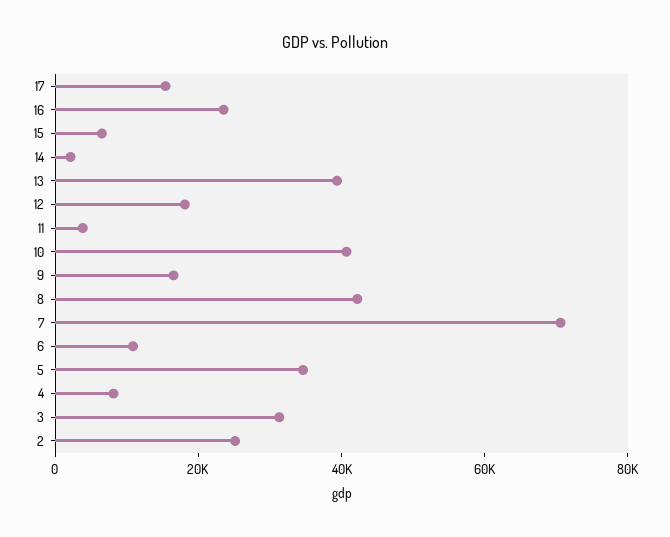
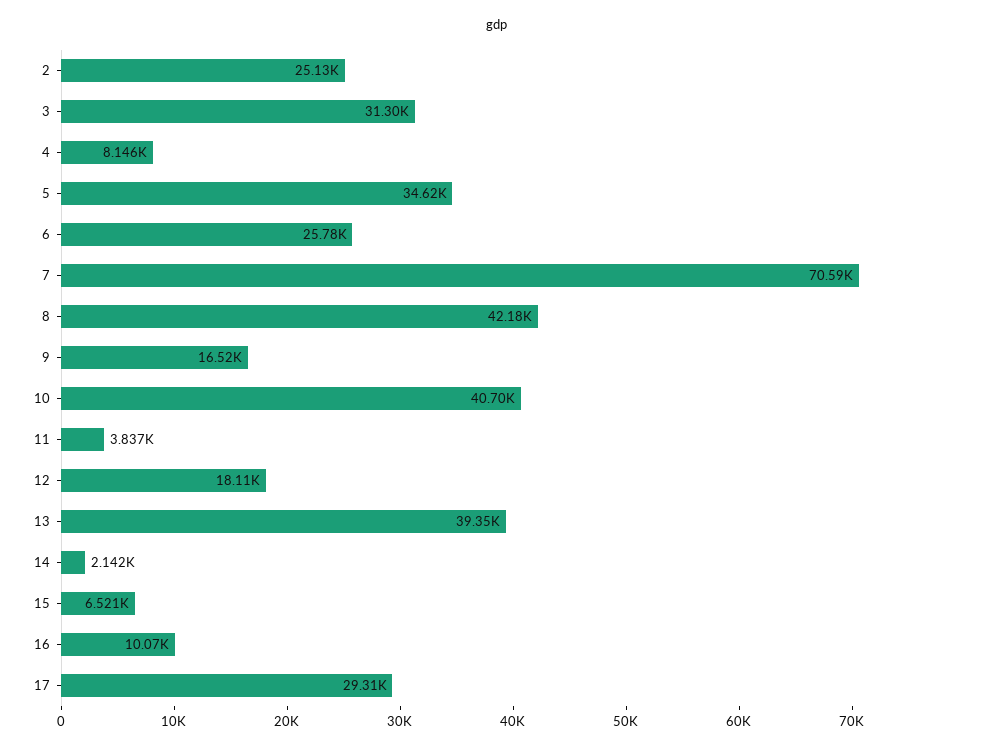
  {
-   "17": 15000,
+   "17": 29310,
-   "16": 25000,
+   "16": 10070,
    "15": 6521,
    "14": 2142,
    "13": 39350,
    "12": 18110,
    "11": 3837,
    "10": 40700,
    "9": 16520,
    "8": 42180,
    "7": 70590,
-   "6": 10000,
+   "6": 25780,
    "5": 34620,
    "4": 8146,
    "3": 31300,
    "2": 25130
  }

